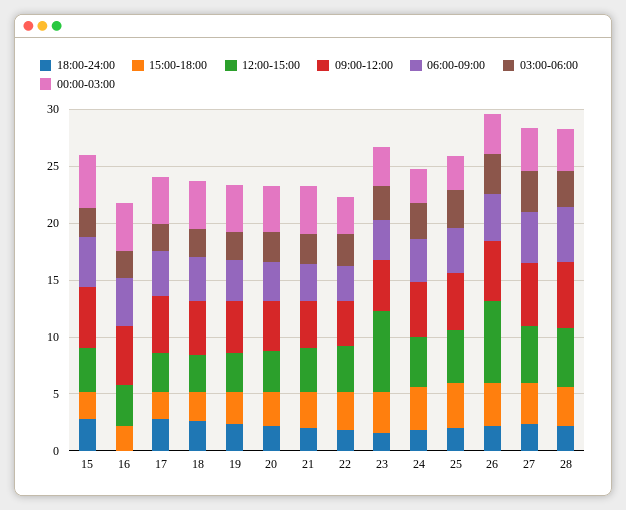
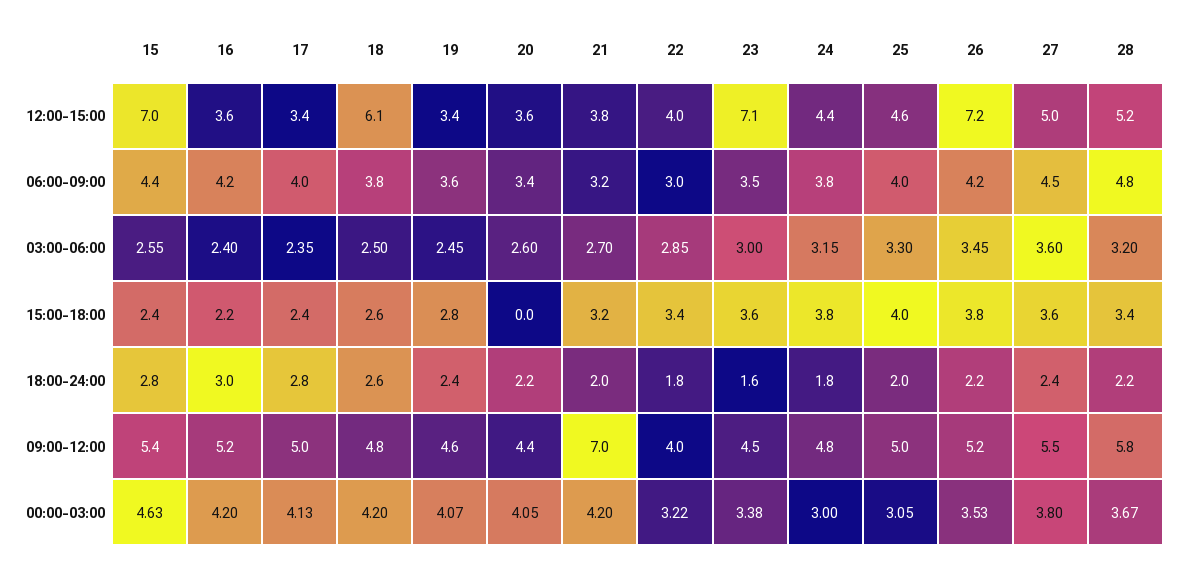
  {
    "18:00-24:00": {
      "15": 2.8,
-     "16": 0,
+     "16": 3,
      "17": 2.8,
      "18": 2.6,
      "19": 2.4,
      "20": 2.2,
      "21": 2,
      "22": 1.8,
      "23": 1.6,
      "24": 1.8,
      "25": 2,
      "26": 2.2,
      "27": 2.4,
      "28": 2.2
    },
    "15:00-18:00": {
      "15": 2.4,
      "16": 2.2,
      "17": 2.4,
      "18": 2.6,
      "19": 2.8,
-     "20": 3,
+     "20": 0,
      "21": 3.2,
      "22": 3.4,
      "23": 3.6,
      "24": 3.8,
      "25": 4,
      "26": 3.8,
      "27": 3.6,
      "28": 3.4
    },
    "12:00-15:00": {
-     "15": 4,
+     "15": 7,
      "16": 3.6,
      "17": 3.4,
-     "18": 3,
+     "18": 6.1,
      "19": 3.4,
      "20": 3.6,
      "21": 3.8,
      "22": 4,
      "23": 7.1,
      "24": 4.4,
      "25": 4.6,
      "26": 7.2,
      "27": 5,
      "28": 5.2
    },
    "09:00-12:00": {
      "15": 5.4,
      "16": 5.2,
      "17": 5,
      "18": 4.8,
      "19": 4.6,
      "20": 4.4,
-     "21": 4,
+     "21": 7,
      "22": 4,
      "23": 4.5,
      "24": 4.8,
      "25": 5,
      "26": 5.2,
      "27": 5.5,
      "28": 5.8
    },
    "06:00-09:00": {
      "15": 4.4,
      "16": 4.2,
      "17": 4,
      "18": 3.8,
      "19": 3.6,
      "20": 3.4,
      "21": 3.2,
      "22": 3,
      "23": 3.5,
      "24": 3.8,
      "25": 4,
      "26": 4.2,
      "27": 4.5,
      "28": 4.8
    },
    "03:00-06:00": {
      "15": 2.55,
      "16": 2.4,
      "17": 2.35,
      "18": 2.5,
      "19": 2.45,
      "20": 2.6,
      "21": 2.7,
      "22": 2.85,
      "23": 3,
      "24": 3.15,
      "25": 3.3,
      "26": 3.45,
      "27": 3.6,
      "28": 3.2
    },
    "00:00-03:00": {
      "15": 4.63,
      "16": 4.2,
      "17": 4.13,
      "18": 4.2,
      "19": 4.07,
      "20": 4.05,
      "21": 4.2,
      "22": 3.22,
      "23": 3.38,
      "24": 3,
      "25": 3.05,
      "26": 3.53,
      "27": 3.8,
      "28": 3.67
    }
  }

